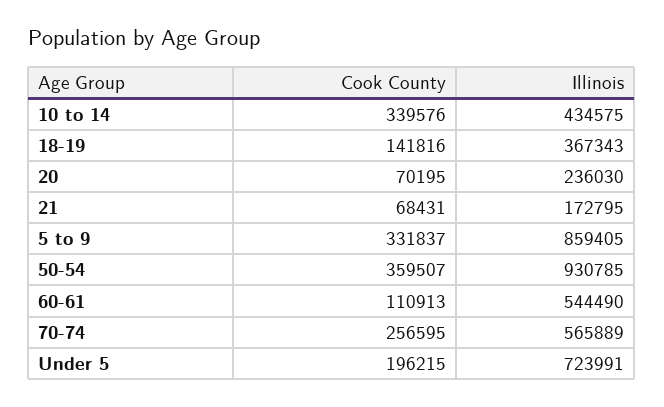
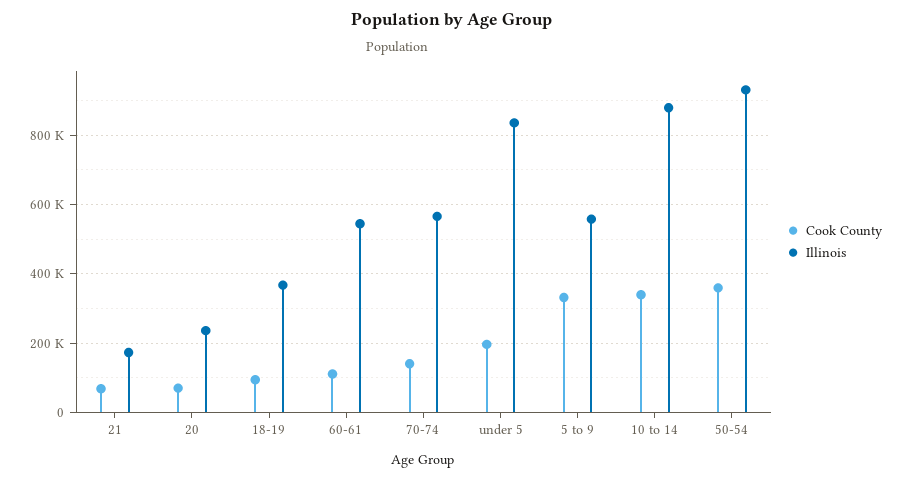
  {
    "Cook County": {
      "10 to 14": 339576,
-     "18-19": 141816,
+     "18-19": 100000,
      "20": 70195,
      "21": 68431,
      "5 to 9": 331837,
      "50-54": 359507,
      "60-61": 110913,
-     "70-74": 256595,
+     "70-74": 140000,
      "Under 5": 196215
    },
    "Illinois": {
-     "10 to 14": 434575,
+     "10 to 14": 880000,
      "18-19": 367343,
      "20": 236030,
      "21": 172795,
-     "5 to 9": 859405,
+     "5 to 9": 560000,
      "50-54": 930785,
      "60-61": 544490,
      "70-74": 565889,
-     "Under 5": 723991
+     "Under 5": 840000
    }
  }

